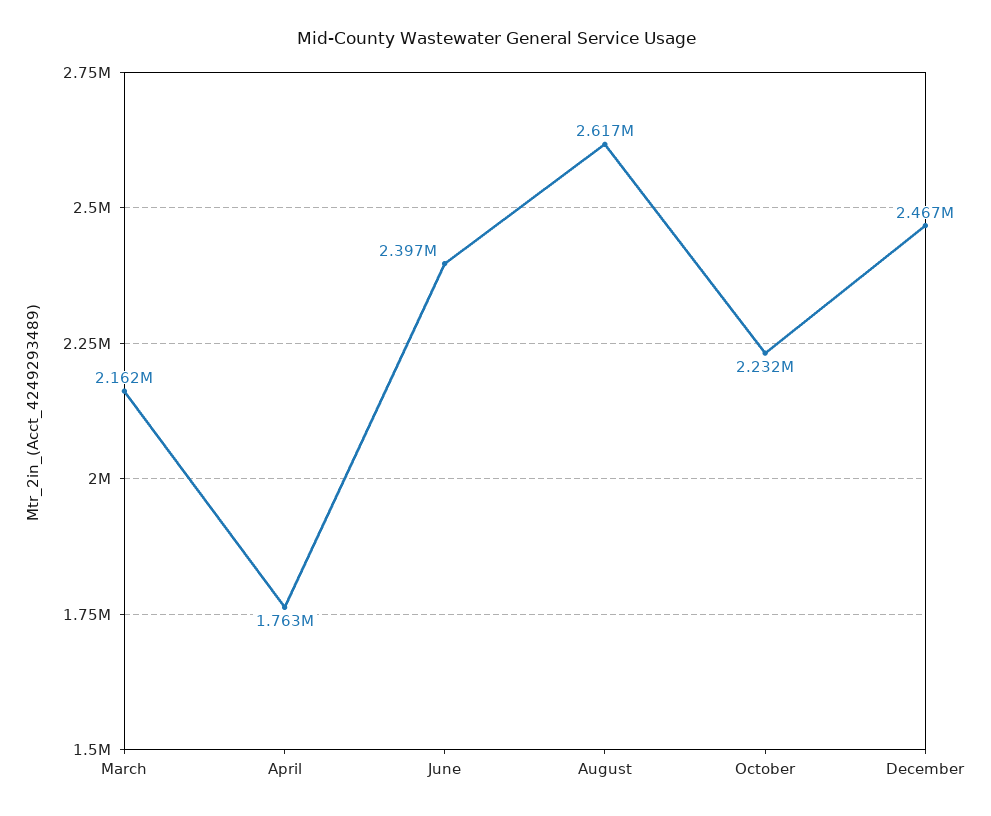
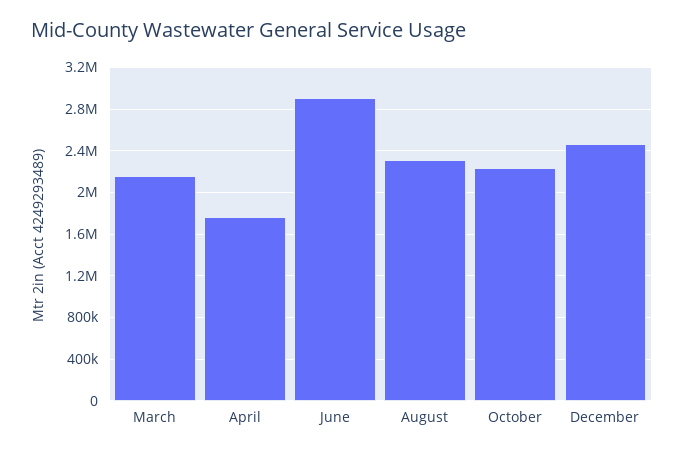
  {
    "March": 2162000,
    "April": 1763000,
-   "June": 2397000,
+   "June": 2900000,
-   "August": 2617000,
+   "August": 2300000,
    "October": 2232000,
    "December": 2467000
  }

